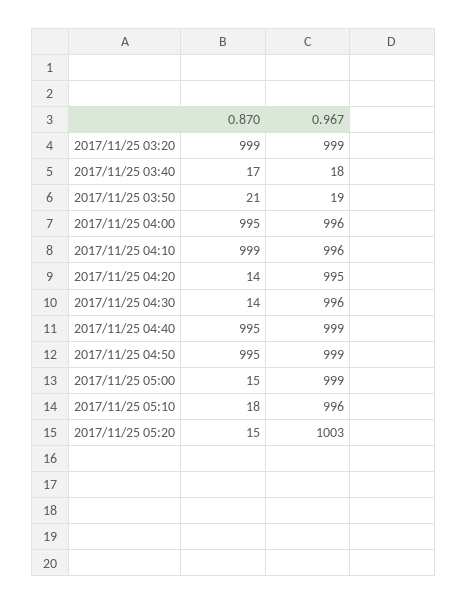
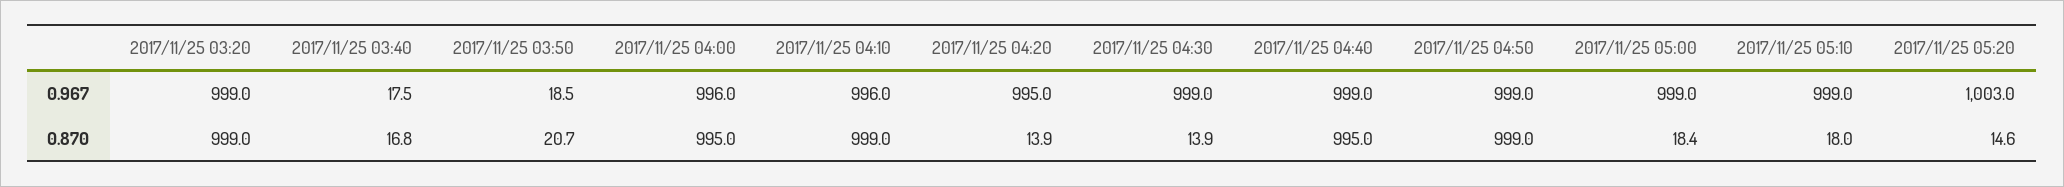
  {
    "0.870": {
      "2017/11/25 03:20": 999,
      "2017/11/25 03:40": 16.8,
      "2017/11/25 03:50": 20.7,
      "2017/11/25 04:00": 995,
      "2017/11/25 04:10": 999,
      "2017/11/25 04:20": 13.9,
      "2017/11/25 04:30": 13.9,
      "2017/11/25 04:40": 995,
-     "2017/11/25 04:50": 995,
+     "2017/11/25 04:50": 999,
-     "2017/11/25 05:00": 15,
+     "2017/11/25 05:00": 18.4,
      "2017/11/25 05:10": 18,
      "2017/11/25 05:20": 14.6
    },
    "0.967": {
      "2017/11/25 03:20": 999,
      "2017/11/25 03:40": 17.5,
      "2017/11/25 03:50": 18.5,
      "2017/11/25 04:00": 996,
      "2017/11/25 04:10": 996,
      "2017/11/25 04:20": 995,
-     "2017/11/25 04:30": 996,
+     "2017/11/25 04:30": 999,
      "2017/11/25 04:40": 999,
      "2017/11/25 04:50": 999,
      "2017/11/25 05:00": 999,
-     "2017/11/25 05:10": 996,
+     "2017/11/25 05:10": 999,
      "2017/11/25 05:20": 1003
    }
  }

